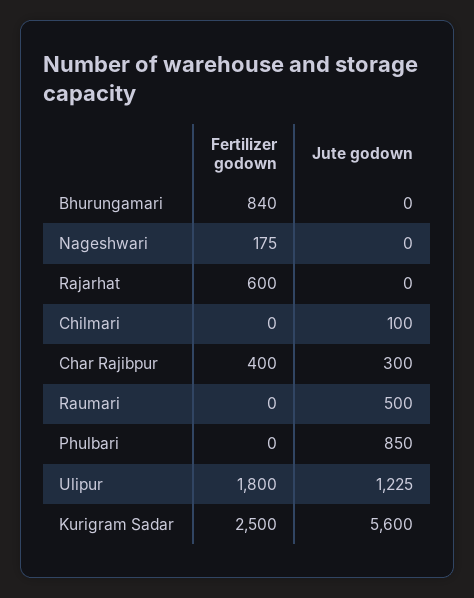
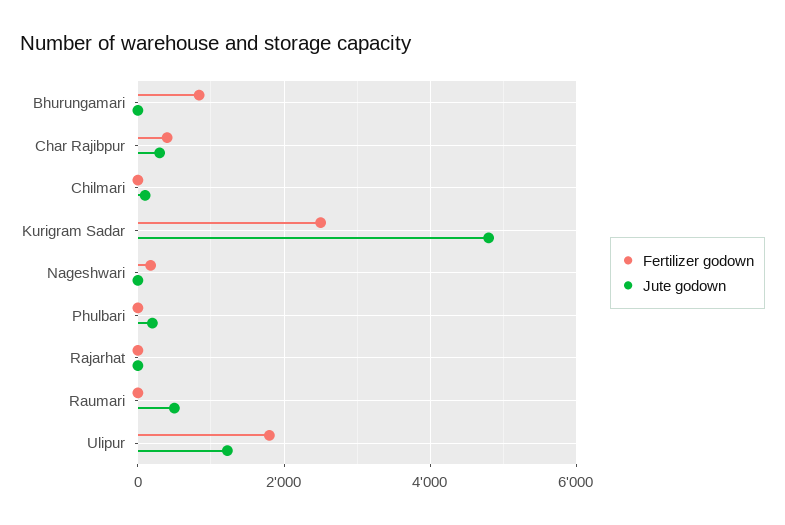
  {
    "Fertilizer godown": {
      "Bhurungamari": 840,
      "Nageshwari": 175,
-     "Rajarhat": 600,
+     "Rajarhat": 0,
      "Chilmari": 0,
      "Char Rajibpur": 400,
      "Raumari": 0,
      "Phulbari": 0,
      "Ulipur": 1800,
      "Kurigram Sadar": 2500
    },
    "Jute godown": {
      "Bhurungamari": 0,
      "Nageshwari": 0,
      "Rajarhat": 0,
      "Chilmari": 100,
      "Char Rajibpur": 300,
      "Raumari": 500,
-     "Phulbari": 850,
+     "Phulbari": 200,
      "Ulipur": 1225,
-     "Kurigram Sadar": 5600
+     "Kurigram Sadar": 4800
    }
  }

